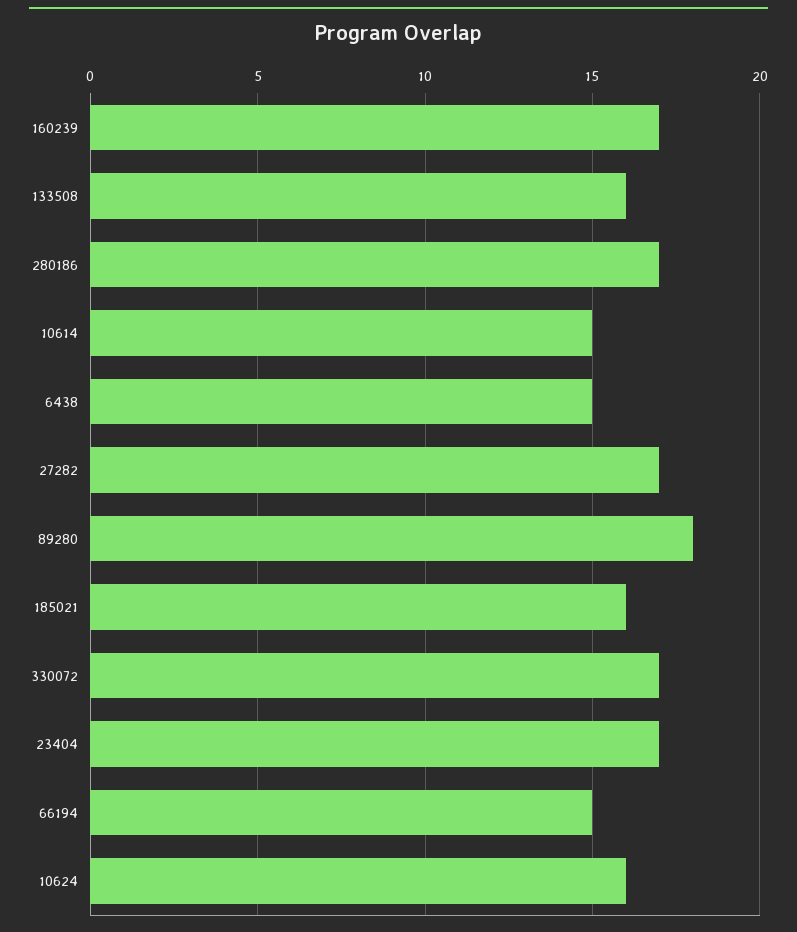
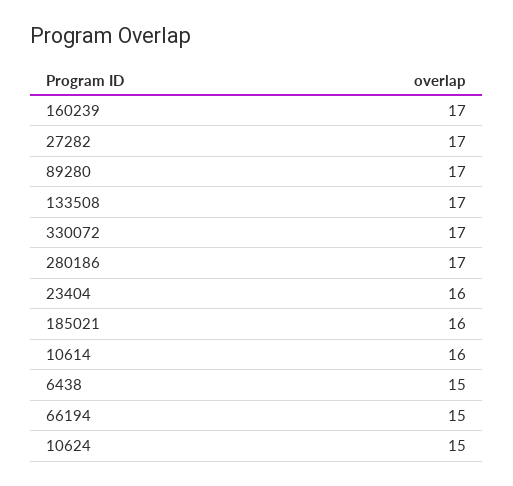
  {
    "160239": 17,
-   "133508": 16,
+   "133508": 17,
    "280186": 17,
-   "10614": 15,
+   "10614": 16,
    "6438": 15,
    "27282": 17,
-   "89280": 18,
+   "89280": 17,
    "185021": 16,
    "330072": 17,
-   "23404": 17,
+   "23404": 16,
    "66194": 15,
-   "10624": 16
+   "10624": 15
  }

